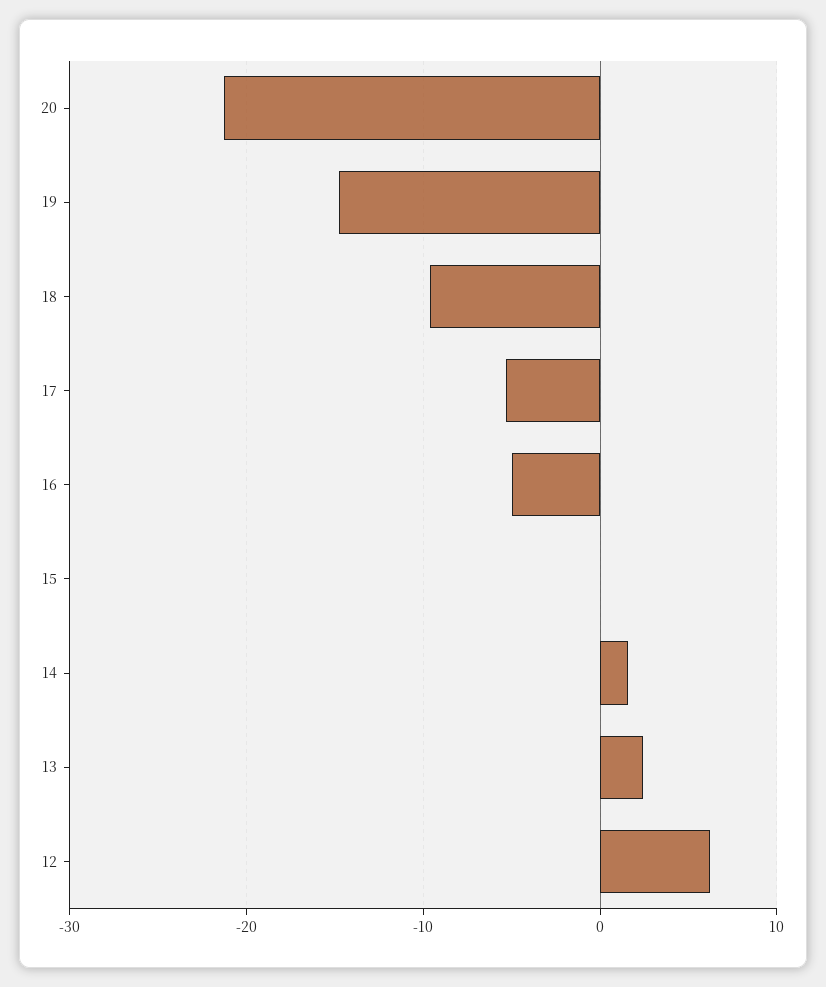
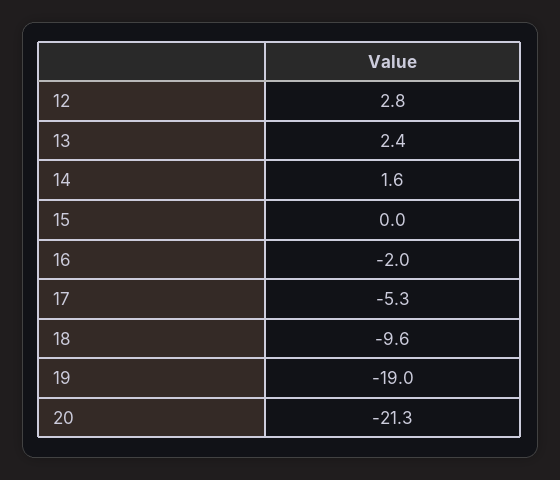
  {
    "20": -21.3,
-   "19": -15,
+   "19": -19,
    "18": -9.6,
    "17": -5.3,
-   "16": -5,
+   "16": -2,
    "15": 0,
    "14": 1.6,
    "13": 2.4,
-   "12": 6
+   "12": 2.8
  }

